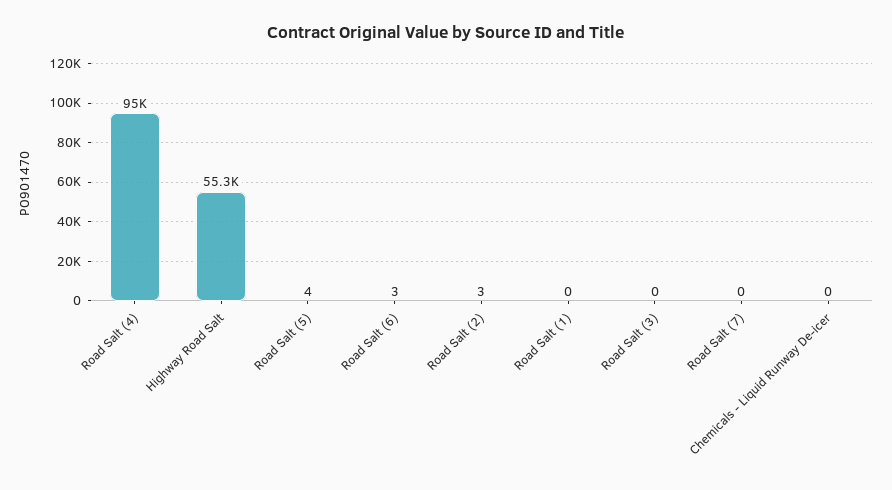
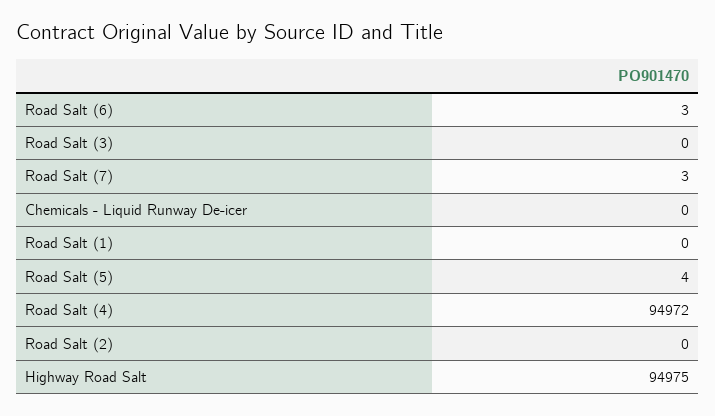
  {
    "Road Salt (4)": 94972,
-   "Highway Road Salt": 55300,
+   "Highway Road Salt": 94975,
    "Road Salt (5)": 4,
    "Road Salt (6)": 3,
-   "Road Salt (2)": 3,
+   "Road Salt (2)": 0,
    "Road Salt (1)": 0,
    "Road Salt (3)": 0,
-   "Road Salt (7)": 0,
+   "Road Salt (7)": 3,
    "Chemicals - Liquid Runway De-icer": 0
  }

